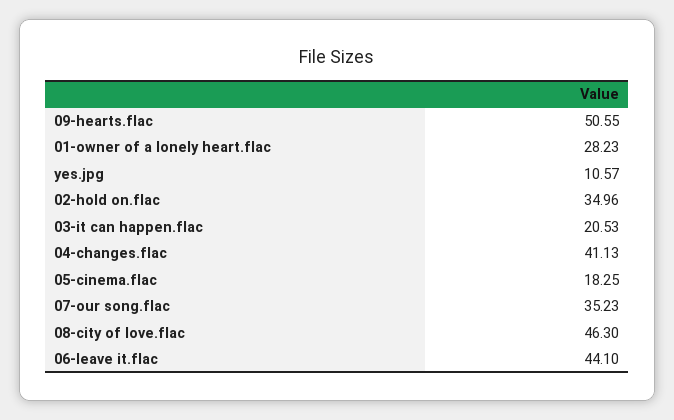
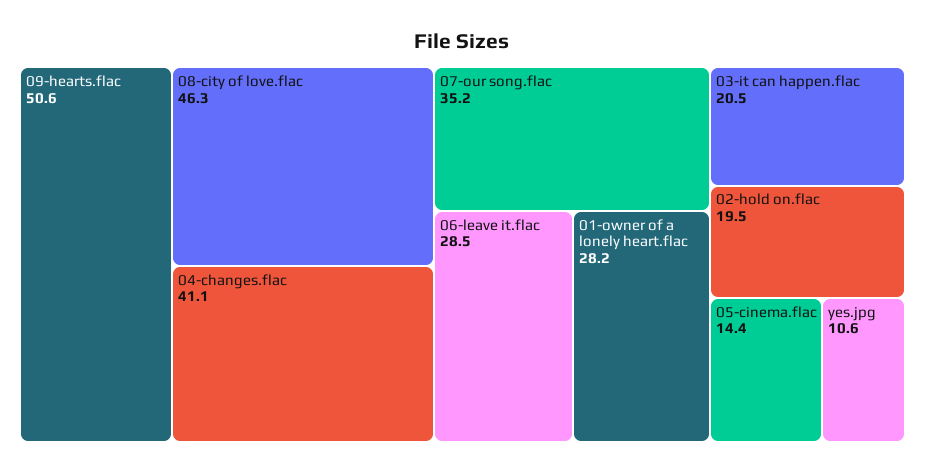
  {
    "09-hearts.flac": 50.55,
    "01-owner of a lonely heart.flac": 28.23,
    "yes.jpg": 10.57,
-   "02-hold on.flac": 34.96,
+   "02-hold on.flac": 19.5,
    "03-it can happen.flac": 20.53,
    "04-changes.flac": 41.13,
-   "05-cinema.flac": 18.25,
+   "05-cinema.flac": 14.4,
    "07-our song.flac": 35.23,
    "08-city of love.flac": 46.3,
-   "06-leave it.flac": 44.1
+   "06-leave it.flac": 28.5
  }

